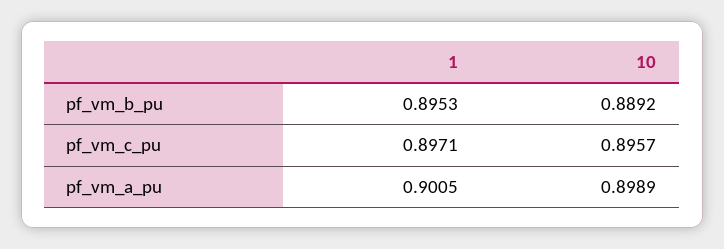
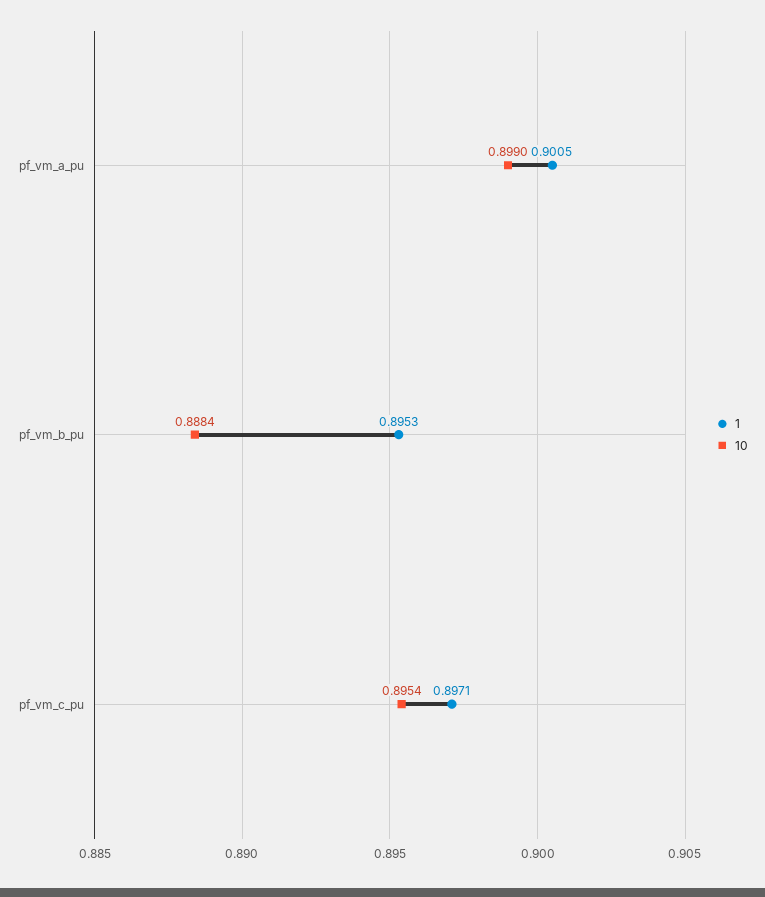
  {
    "1": {
      "pf_vm_b_pu": 0.8953,
      "pf_vm_c_pu": 0.8971,
      "pf_vm_a_pu": 0.9005
    },
    "10": {
-     "pf_vm_b_pu": 0.8892,
+     "pf_vm_b_pu": 0.8884,
-     "pf_vm_c_pu": 0.8957,
+     "pf_vm_c_pu": 0.8954,
-     "pf_vm_a_pu": 0.8989
+     "pf_vm_a_pu": 0.899
    }
  }

